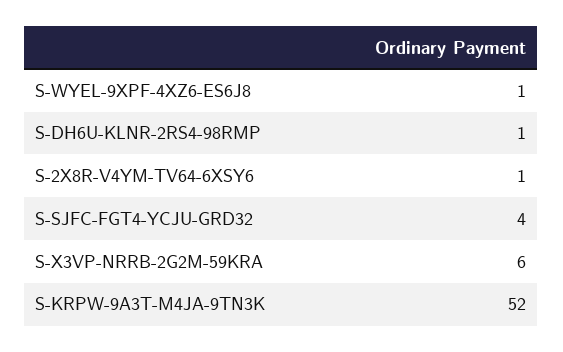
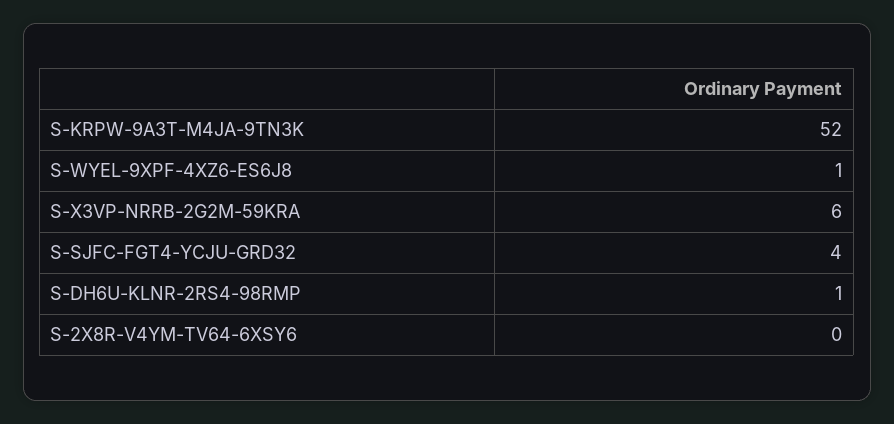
  {
    "S-WYEL-9XPF-4XZ6-ES6J8": 1,
    "S-DH6U-KLNR-2RS4-98RMP": 1,
-   "S-2X8R-V4YM-TV64-6XSY6": 1,
+   "S-2X8R-V4YM-TV64-6XSY6": 0,
    "S-SJFC-FGT4-YCJU-GRD32": 4,
    "S-X3VP-NRRB-2G2M-59KRA": 6,
    "S-KRPW-9A3T-M4JA-9TN3K": 52
  }

